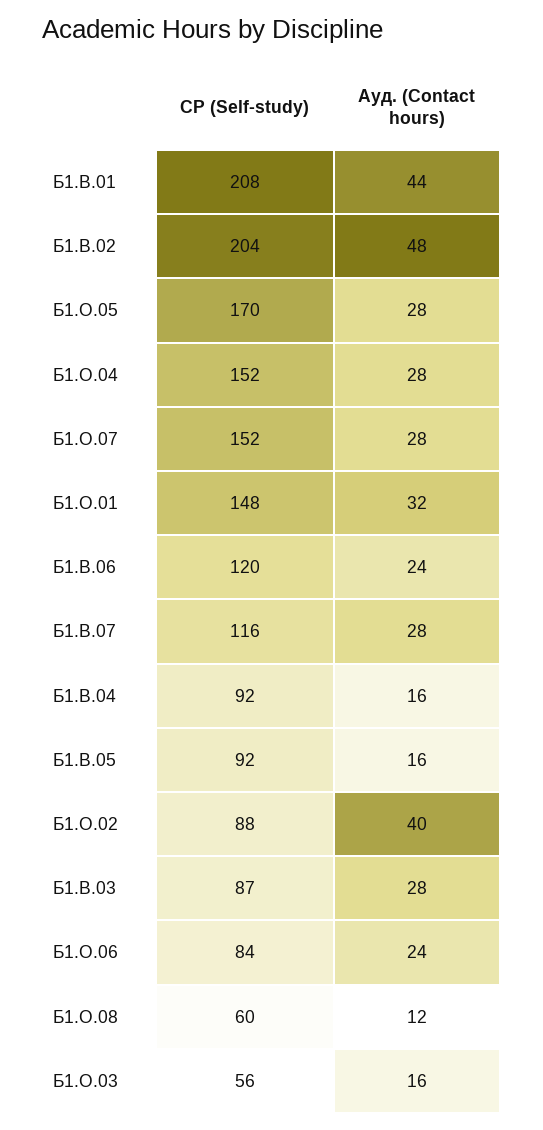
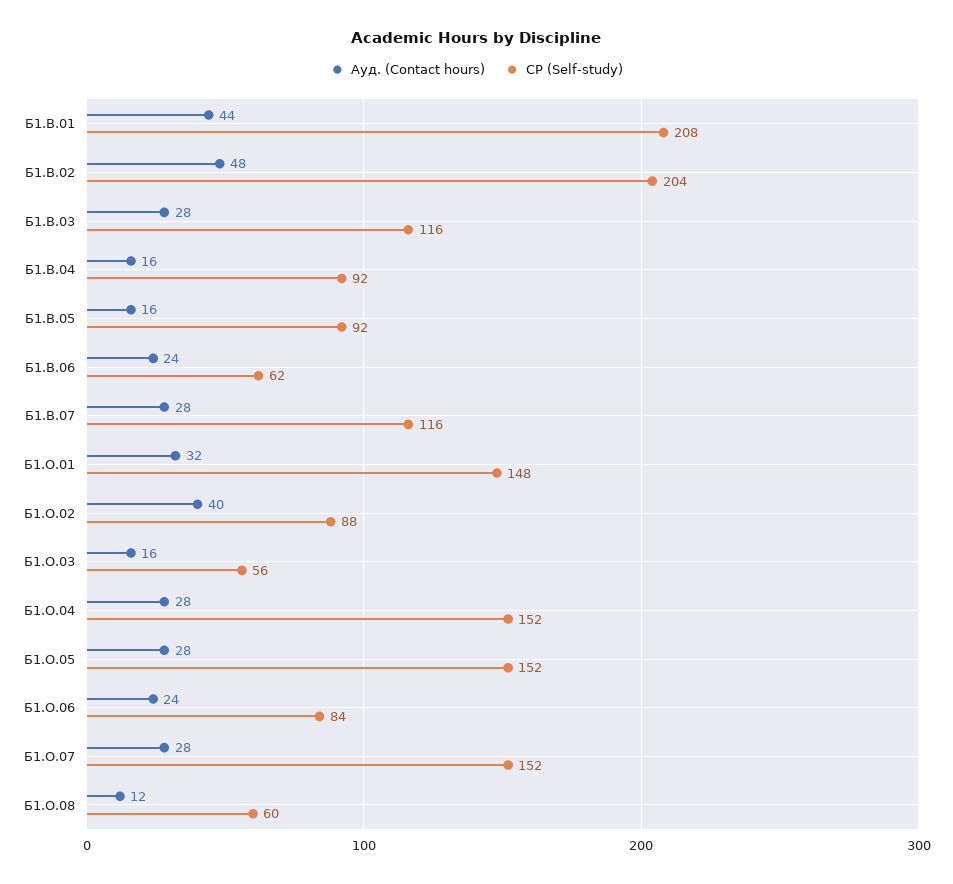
  {
    "СР (Self-study)": {
      "Б1.В.01": 208,
      "Б1.В.02": 204,
-     "Б1.О.05": 170,
+     "Б1.О.05": 152,
      "Б1.О.04": 152,
      "Б1.О.07": 152,
      "Б1.О.01": 148,
-     "Б1.В.06": 120,
+     "Б1.В.06": 62,
      "Б1.В.07": 116,
      "Б1.В.04": 92,
      "Б1.В.05": 92,
      "Б1.О.02": 88,
-     "Б1.В.03": 87,
+     "Б1.В.03": 116,
      "Б1.О.06": 84,
      "Б1.О.08": 60,
      "Б1.О.03": 56
    },
    "Ауд. (Contact hours)": {
      "Б1.В.01": 44,
      "Б1.В.02": 48,
      "Б1.О.05": 28,
      "Б1.О.04": 28,
      "Б1.О.07": 28,
      "Б1.О.01": 32,
      "Б1.В.06": 24,
      "Б1.В.07": 28,
      "Б1.В.04": 16,
      "Б1.В.05": 16,
      "Б1.О.02": 40,
      "Б1.В.03": 28,
      "Б1.О.06": 24,
      "Б1.О.08": 12,
      "Б1.О.03": 16
    }
  }

